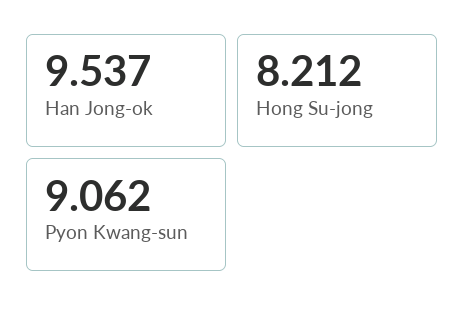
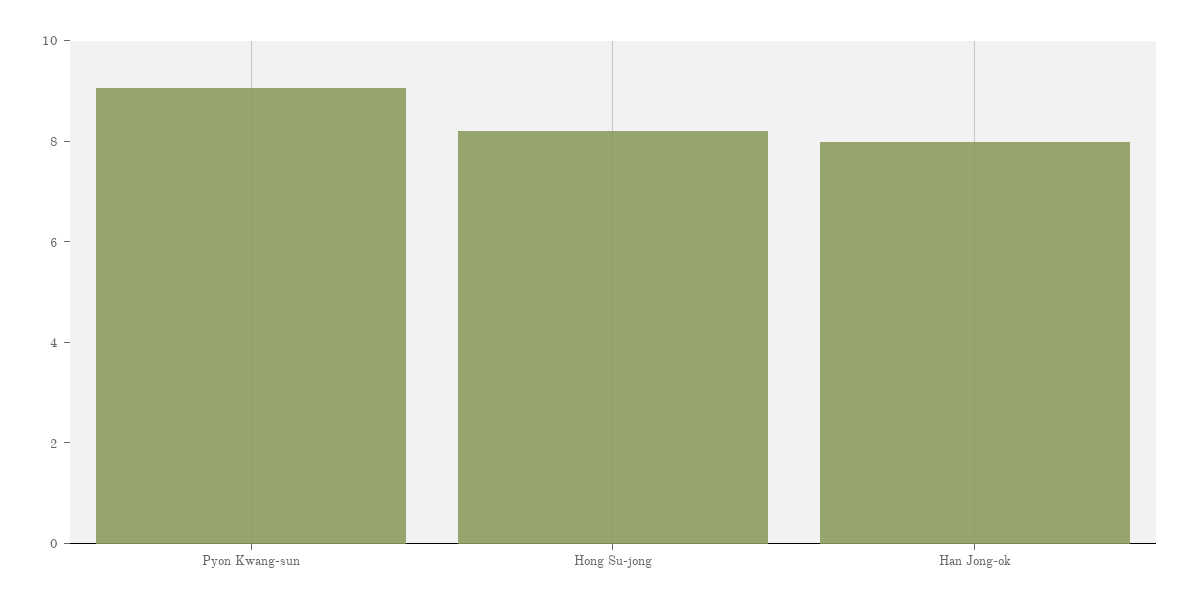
  {
-   "Han Jong-ok": 9.537,
+   "Han Jong-ok": 8,
    "Hong Su-jong": 8.212,
    "Pyon Kwang-sun": 9.062
  }

